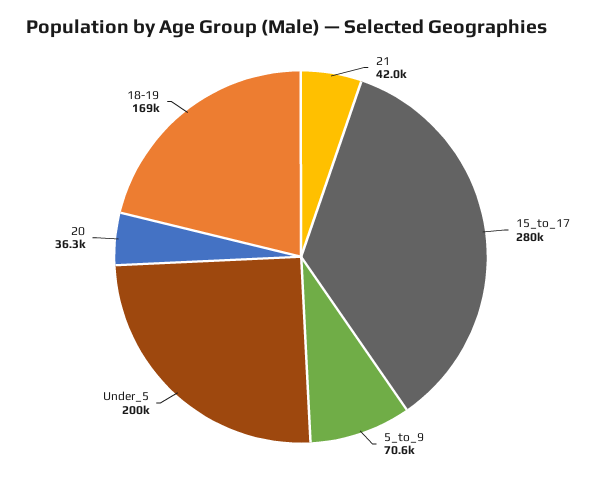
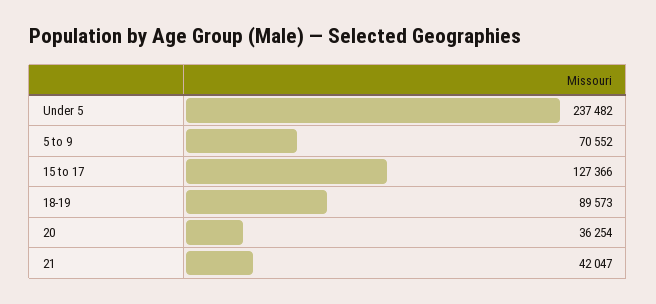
  {
    "21": 42047,
-   "15_to_17": 280000,
+   "15_to_17": 127366,
    "5_to_9": 70552,
-   "Under_5": 200000,
+   "Under_5": 237482,
    "20": 36254,
-   "18-19": 169000
+   "18-19": 89573
  }

